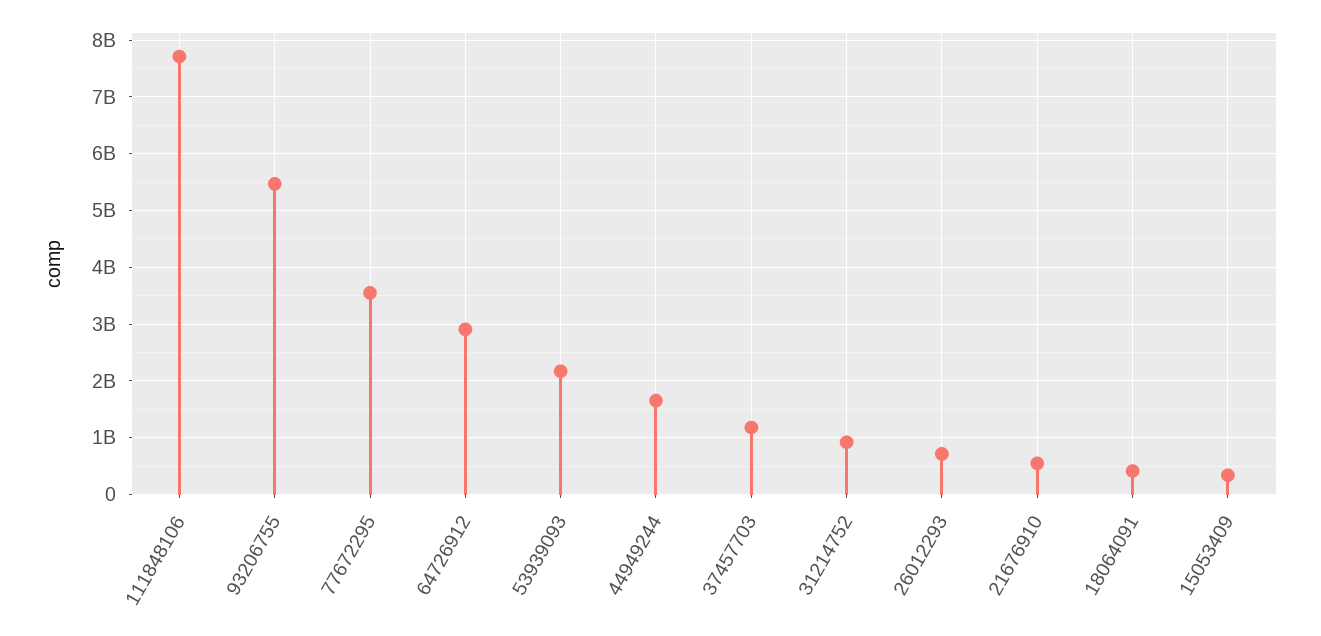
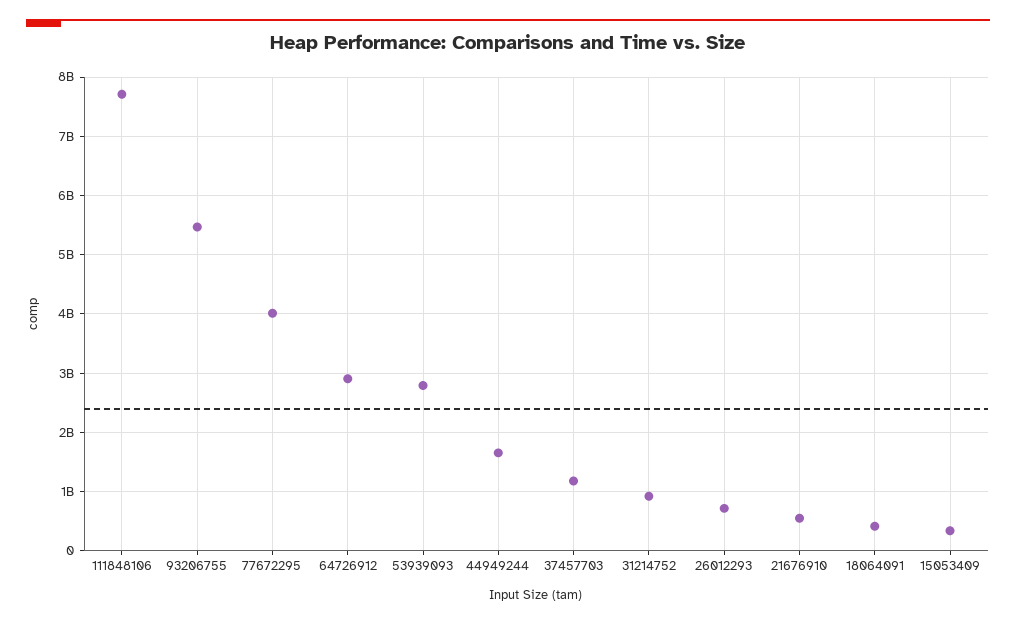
  {
    "111848106": 7800000000,
    "93206755": 5400000000,
-   "77672295": 3600000000,
+   "77672295": 4000000000,
    "64726912": 3000000000,
-   "53939093": 2200000000,
+   "53939093": 2800000000,
    "44949244": 1600000000,
    "37457703": 1200000000,
    "31214752": 1000000000,
    "26012293": 800000000,
    "21676910": 600000000,
    "18064091": 400000000,
    "15053409": 400000000
  }

